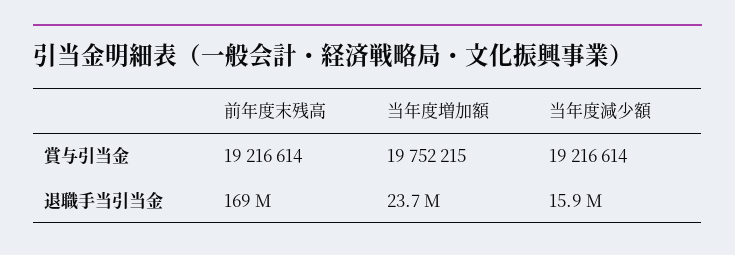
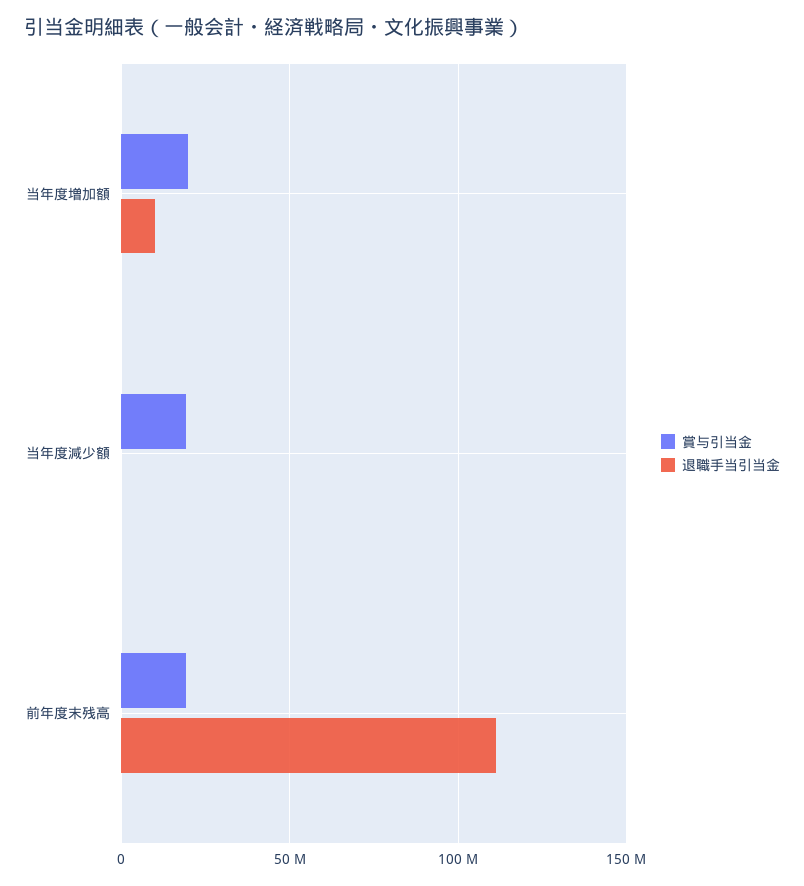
  {
    "賞与引当金": {
      "前年度末残高": 19216614,
      "当年度増加額": 19752215,
      "当年度減少額": 19216614
    },
    "退職手当引当金": {
-     "前年度末残高": 169000000,
+     "前年度末残高": 110000000,
-     "当年度増加額": 23700000,
+     "当年度増加額": 10000000,
-     "当年度減少額": 15900000
+     "当年度減少額": 0
    }
  }

